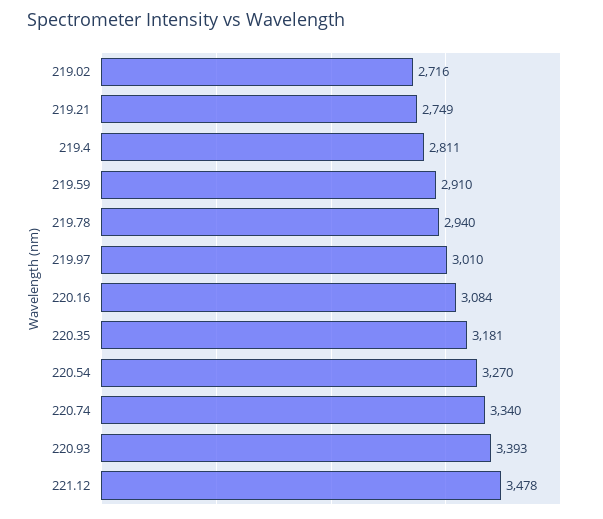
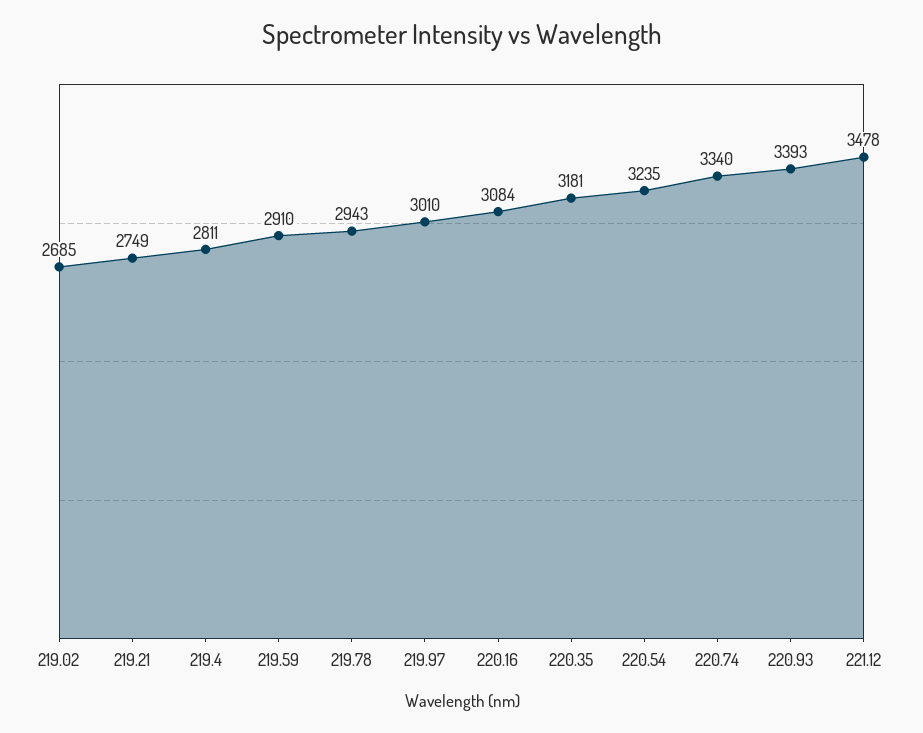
  {
-   "219.02": 2716,
+   "219.02": 2685,
    "219.21": 2749,
    "219.4": 2811,
    "219.59": 2910,
-   "219.78": 2940,
+   "219.78": 2943,
    "219.97": 3010,
    "220.16": 3084,
    "220.35": 3181,
-   "220.54": 3270,
+   "220.54": 3235,
    "220.74": 3340,
    "220.93": 3393,
    "221.12": 3478
  }

